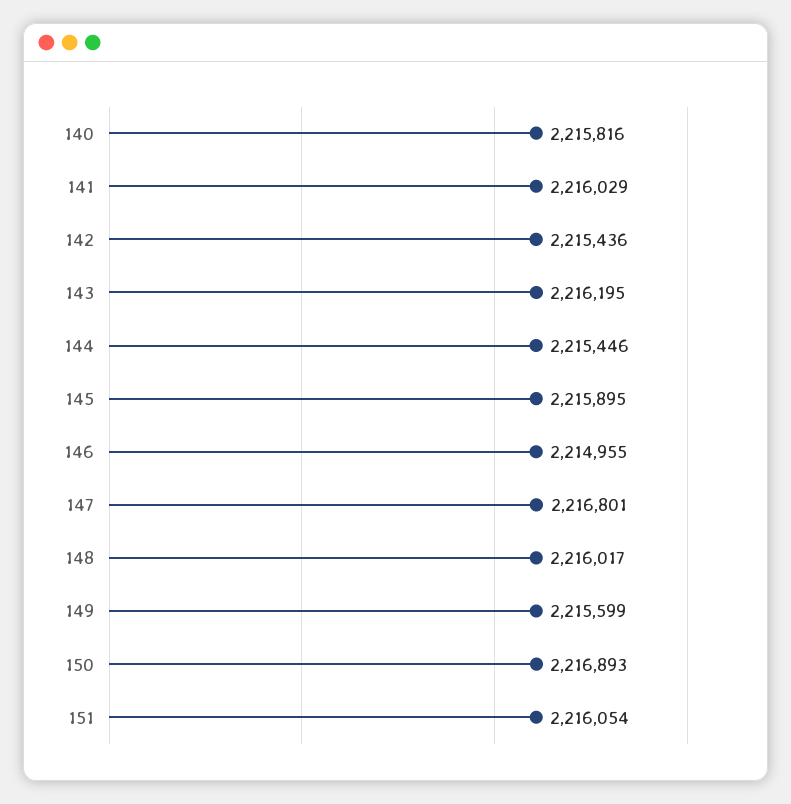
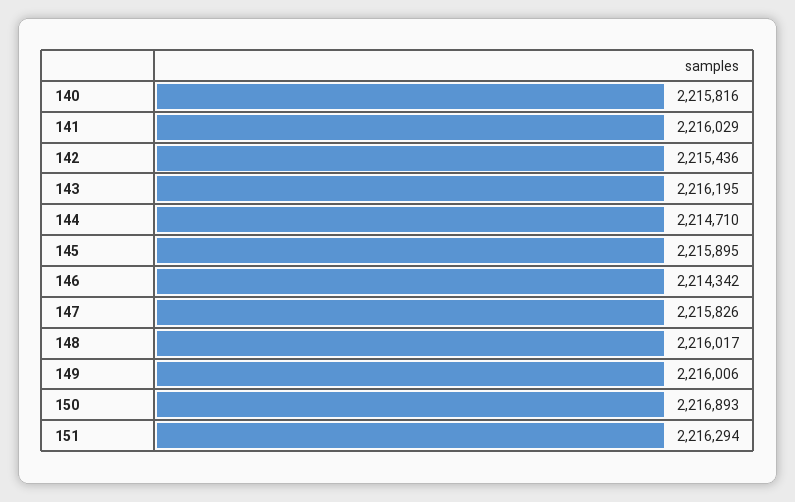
  {
    "140": 2215816,
    "141": 2216029,
    "142": 2215436,
    "143": 2216195,
-   "144": 2215446,
+   "144": 2214710,
    "145": 2215895,
-   "146": 2214955,
+   "146": 2214342,
-   "147": 2216801,
+   "147": 2215826,
    "148": 2216017,
-   "149": 2215599,
+   "149": 2216006,
    "150": 2216893,
-   "151": 2216054
+   "151": 2216294
  }

